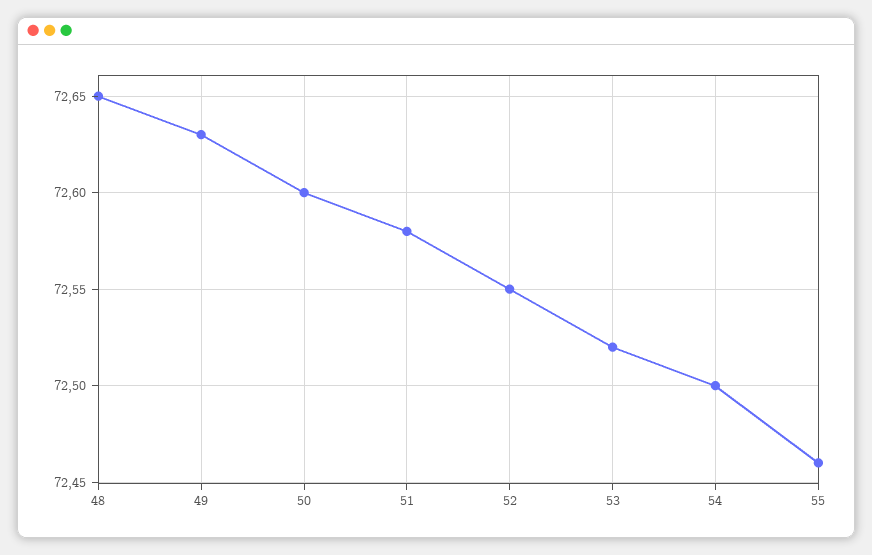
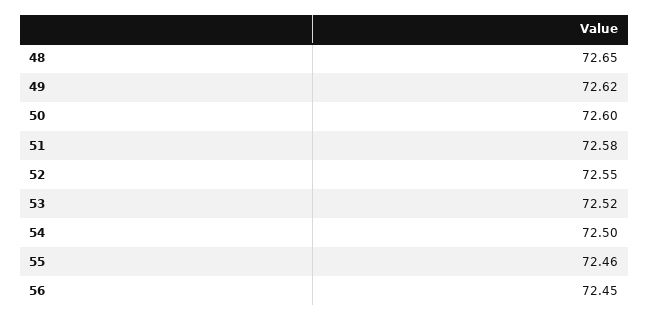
  {
    "48": 72.65,
-   "49": 72.63,
+   "49": 72.62,
    "50": 72.6,
    "51": 72.58,
    "52": 72.55,
    "53": 72.52,
    "54": 72.5,
-   "55": 72.46
+   "55": 72.46,
+   "56": 72.45
  }

